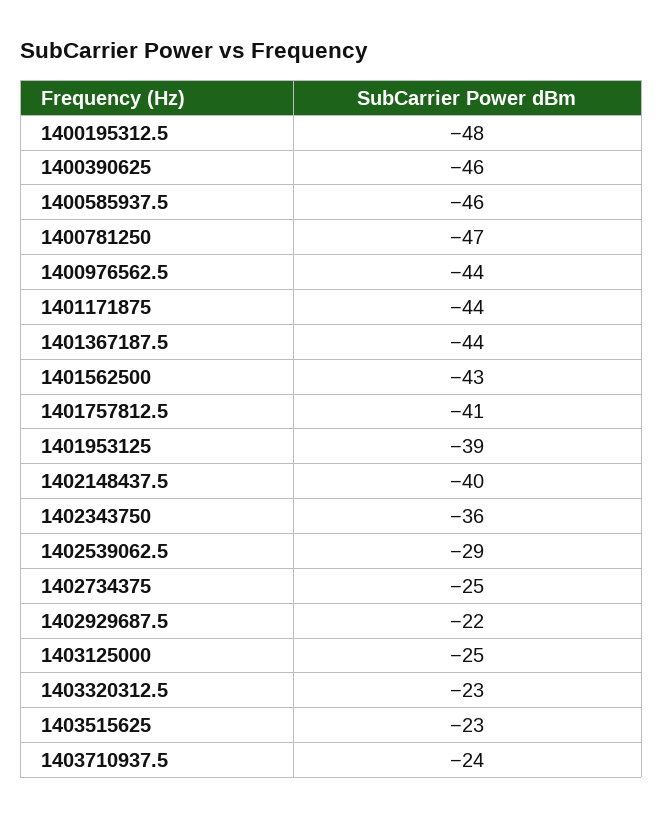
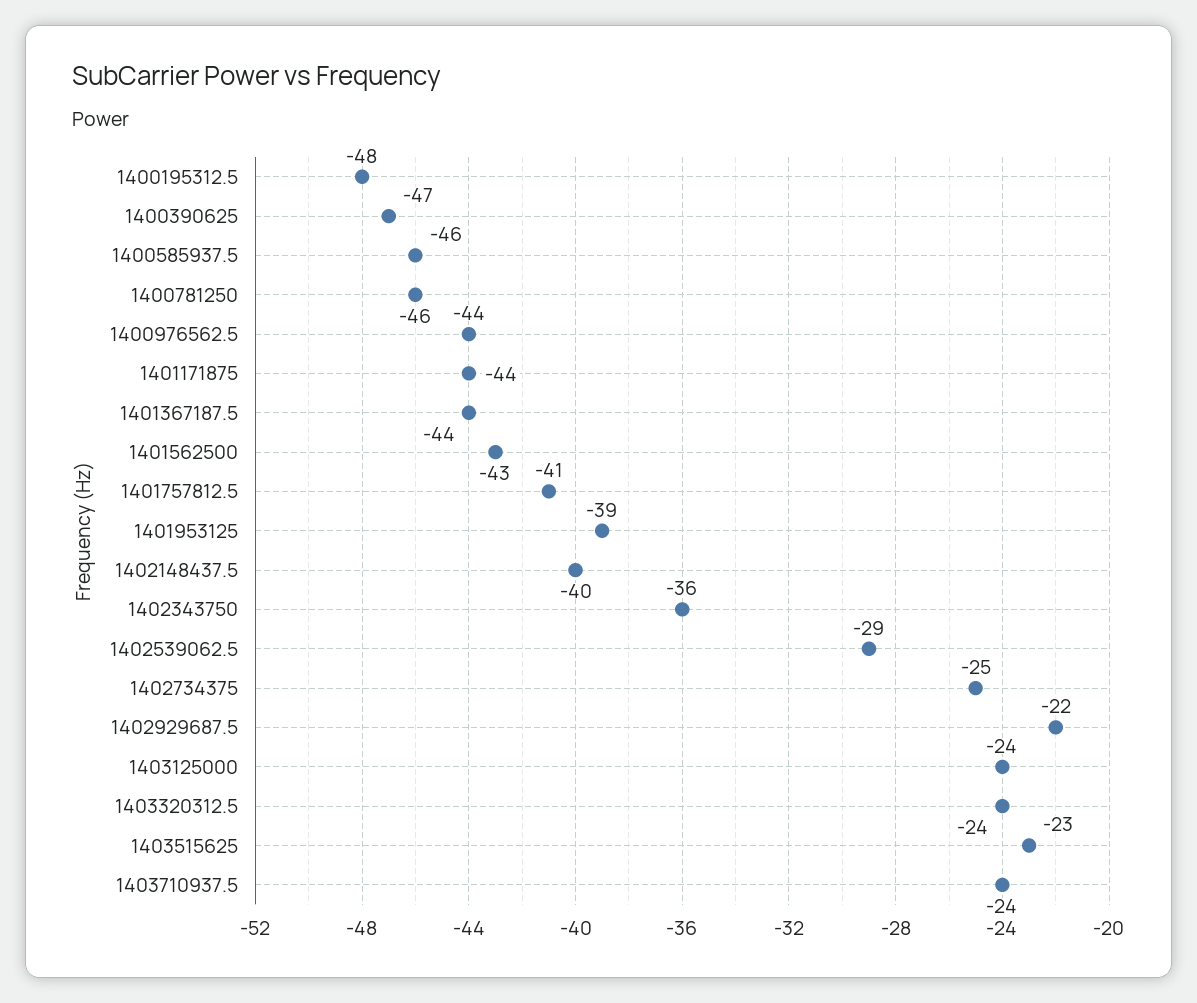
  {
    "1400195312.5": -48,
-   "1400390625": -46,
+   "1400390625": -47,
    "1400585937.5": -46,
-   "1400781250": -47,
+   "1400781250": -46,
    "1400976562.5": -44,
    "1401171875": -44,
    "1401367187.5": -44,
    "1401562500": -43,
    "1401757812.5": -41,
    "1401953125": -39,
    "1402148437.5": -40,
    "1402343750": -36,
    "1402539062.5": -29,
    "1402734375": -25,
    "1402929687.5": -22,
-   "1403125000": -25,
+   "1403125000": -24,
-   "1403320312.5": -23,
+   "1403320312.5": -24,
    "1403515625": -23,
    "1403710937.5": -24
  }

